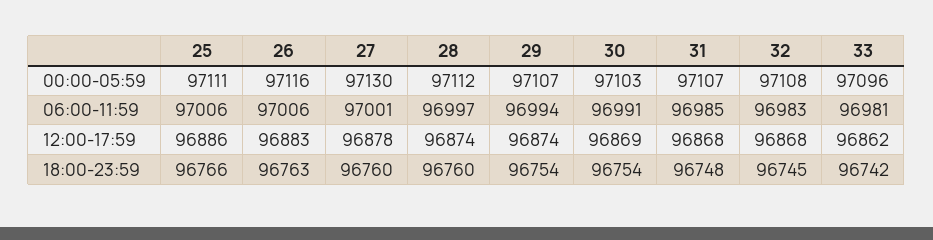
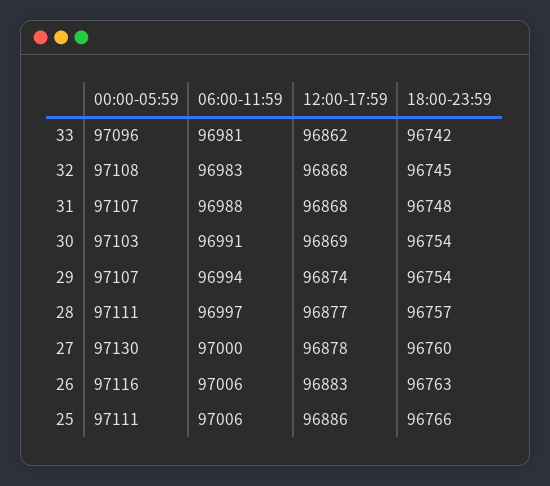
  {
    "25": {
      "00:00-05:59": 97111,
      "06:00-11:59": 97006,
      "12:00-17:59": 96886,
      "18:00-23:59": 96766
    },
    "26": {
      "00:00-05:59": 97116,
      "06:00-11:59": 97006,
      "12:00-17:59": 96883,
      "18:00-23:59": 96763
    },
    "27": {
      "00:00-05:59": 97130,
-     "06:00-11:59": 97001,
+     "06:00-11:59": 97000,
      "12:00-17:59": 96878,
      "18:00-23:59": 96760
    },
    "28": {
-     "00:00-05:59": 97112,
+     "00:00-05:59": 97111,
      "06:00-11:59": 96997,
-     "12:00-17:59": 96874,
+     "12:00-17:59": 96877,
-     "18:00-23:59": 96760
+     "18:00-23:59": 96757
    },
    "29": {
      "00:00-05:59": 97107,
      "06:00-11:59": 96994,
      "12:00-17:59": 96874,
      "18:00-23:59": 96754
    },
    "30": {
      "00:00-05:59": 97103,
      "06:00-11:59": 96991,
      "12:00-17:59": 96869,
      "18:00-23:59": 96754
    },
    "31": {
      "00:00-05:59": 97107,
-     "06:00-11:59": 96985,
+     "06:00-11:59": 96988,
      "12:00-17:59": 96868,
      "18:00-23:59": 96748
    },
    "32": {
      "00:00-05:59": 97108,
      "06:00-11:59": 96983,
      "12:00-17:59": 96868,
      "18:00-23:59": 96745
    },
    "33": {
      "00:00-05:59": 97096,
      "06:00-11:59": 96981,
      "12:00-17:59": 96862,
      "18:00-23:59": 96742
    }
  }

